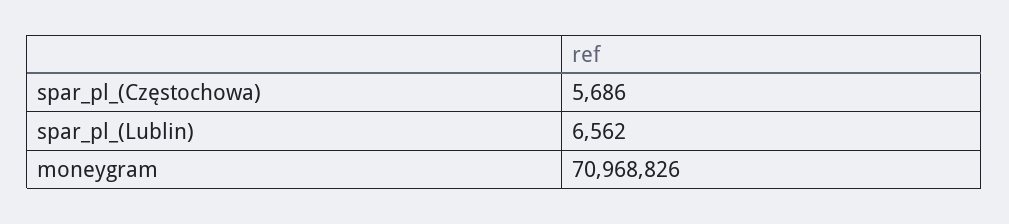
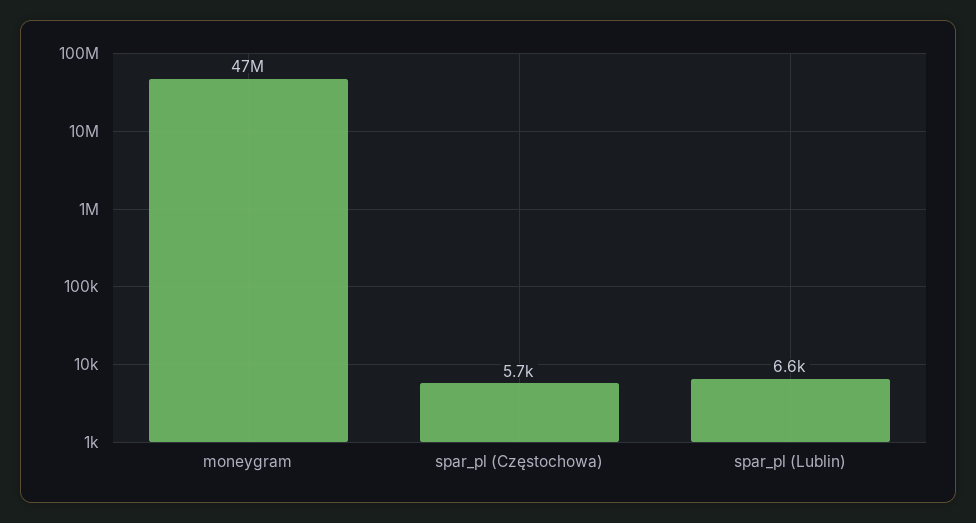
  {
    "spar_pl_(Częstochowa)": 5686,
    "spar_pl_(Lublin)": 6562,
-   "moneygram": 70968826
+   "moneygram": 47000000
  }

